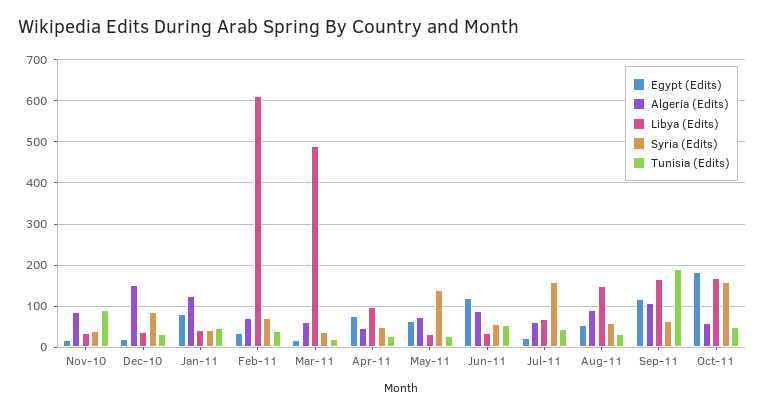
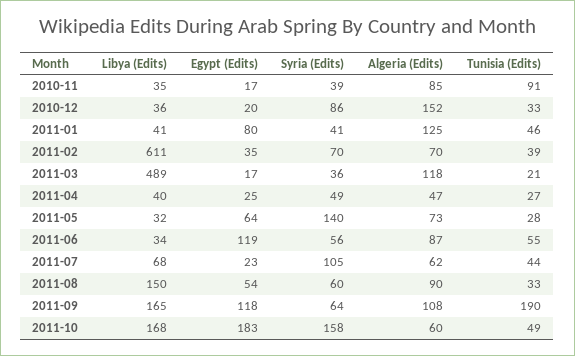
  {
    "Egypt (Edits)": {
      "Nov-10": 17,
      "Dec-10": 20,
      "Jan-11": 80,
      "Feb-11": 35,
      "Mar-11": 17,
-     "Apr-11": 80,
+     "Apr-11": 25,
      "May-11": 64,
      "Jun-11": 119,
      "Jul-11": 23,
      "Aug-11": 54,
      "Sep-11": 118,
      "Oct-11": 183
    },
    "Algeria (Edits)": {
      "Nov-10": 85,
      "Dec-10": 152,
      "Jan-11": 125,
      "Feb-11": 70,
-     "Mar-11": 60,
+     "Mar-11": 118,
      "Apr-11": 47,
      "May-11": 73,
      "Jun-11": 87,
      "Jul-11": 62,
      "Aug-11": 90,
      "Sep-11": 108,
      "Oct-11": 60
    },
    "Libya (Edits)": {
      "Nov-10": 35,
      "Dec-10": 36,
      "Jan-11": 41,
      "Feb-11": 611,
      "Mar-11": 489,
-     "Apr-11": 100,
+     "Apr-11": 40,
      "May-11": 32,
      "Jun-11": 34,
      "Jul-11": 68,
      "Aug-11": 150,
      "Sep-11": 165,
      "Oct-11": 168
    },
    "Syria (Edits)": {
      "Nov-10": 39,
      "Dec-10": 86,
      "Jan-11": 41,
      "Feb-11": 70,
      "Mar-11": 36,
      "Apr-11": 49,
      "May-11": 140,
      "Jun-11": 56,
-     "Jul-11": 160,
+     "Jul-11": 105,
      "Aug-11": 60,
      "Sep-11": 64,
      "Oct-11": 158
    },
    "Tunisia (Edits)": {
      "Nov-10": 91,
      "Dec-10": 33,
      "Jan-11": 46,
      "Feb-11": 39,
      "Mar-11": 21,
      "Apr-11": 27,
      "May-11": 28,
      "Jun-11": 55,
      "Jul-11": 44,
      "Aug-11": 33,
      "Sep-11": 190,
      "Oct-11": 49
    }
  }

